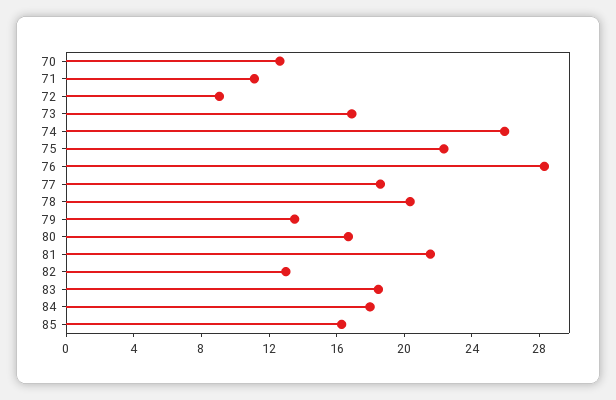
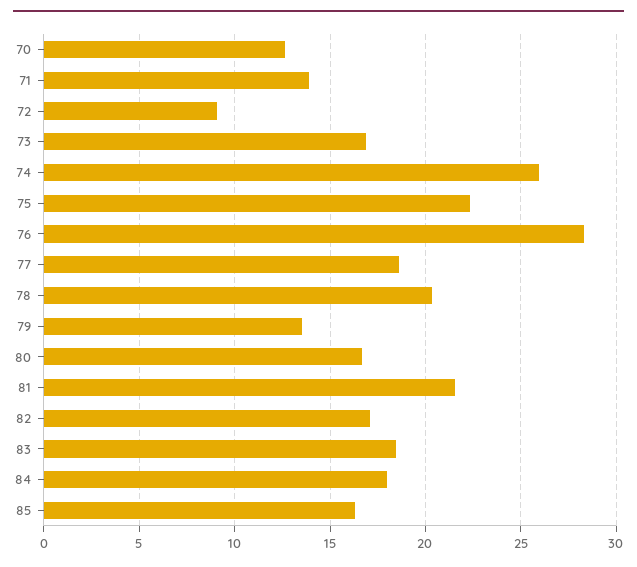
  {
    "70": 12.5,
-   "71": 11,
+   "71": 14,
    "72": 9,
    "73": 17,
    "74": 26,
    "75": 22.5,
    "76": 28.5,
    "77": 18.5,
    "78": 20.5,
    "79": 13.5,
    "80": 16.5,
    "81": 21.5,
-   "82": 13,
+   "82": 17,
    "83": 18.5,
    "84": 18,
    "85": 16.5
  }

